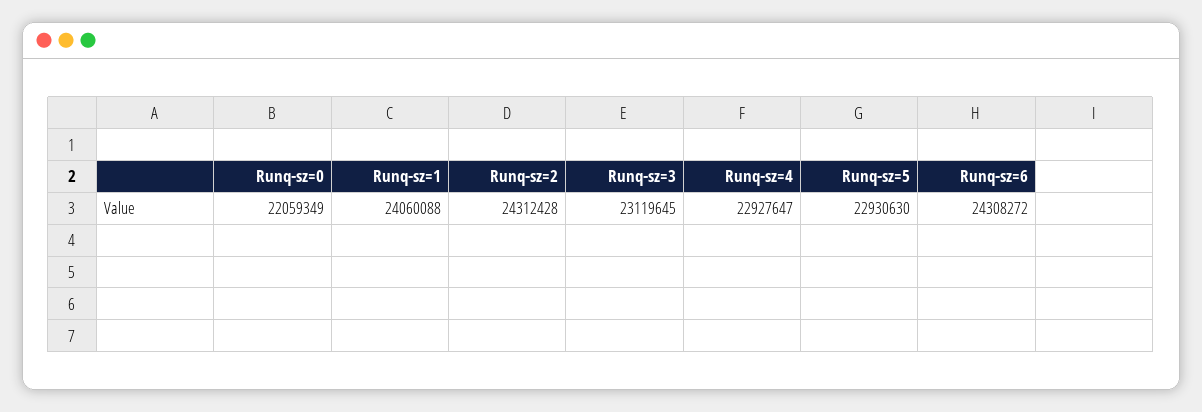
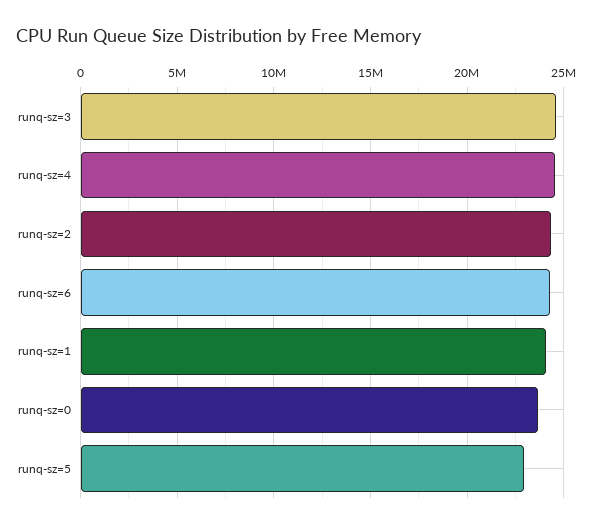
  {
-   "Runq-sz=0": 22059349,
+   "Runq-sz=0": 23500000,
    "Runq-sz=1": 24060088,
    "Runq-sz=2": 24312428,
-   "Runq-sz=3": 23119645,
+   "Runq-sz=3": 24500000,
-   "Runq-sz=4": 22927647,
+   "Runq-sz=4": 24500000,
    "Runq-sz=5": 22930630,
    "Runq-sz=6": 24308272
  }

